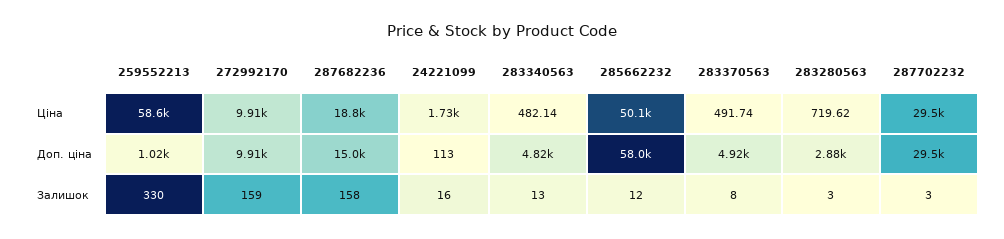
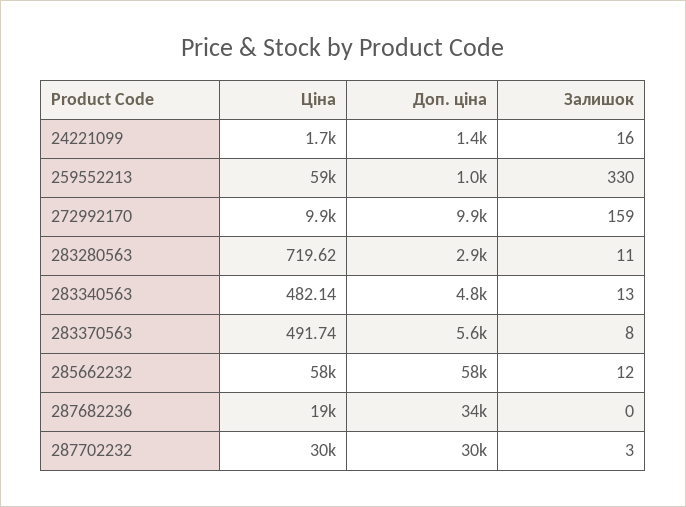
  {
    "259552213": {
      "Ціна": 58600,
      "Доп. ціна": 1020,
      "Залишок": 330
    },
    "272992170": {
      "Ціна": 9910,
      "Доп. ціна": 9910,
      "Залишок": 159
    },
    "287682236": {
      "Ціна": 18800,
-     "Доп. ціна": 15000,
+     "Доп. ціна": 34000,
-     "Залишок": 158
+     "Залишок": 0
    },
    "24221099": {
      "Ціна": 1730,
-     "Доп. ціна": 113,
+     "Доп. ціна": 1400,
      "Залишок": 16
    },
    "283340563": {
      "Ціна": 482.14,
      "Доп. ціна": 4820,
      "Залишок": 13
    },
    "285662232": {
-     "Ціна": 50100,
+     "Ціна": 58000,
      "Доп. ціна": 58000,
      "Залишок": 12
    },
    "283370563": {
      "Ціна": 491.74,
-     "Доп. ціна": 4920,
+     "Доп. ціна": 5600,
      "Залишок": 8
    },
    "283280563": {
      "Ціна": 719.62,
      "Доп. ціна": 2880,
-     "Залишок": 3
+     "Залишок": 11
    },
    "287702232": {
      "Ціна": 29500,
      "Доп. ціна": 29500,
      "Залишок": 3
    }
  }

